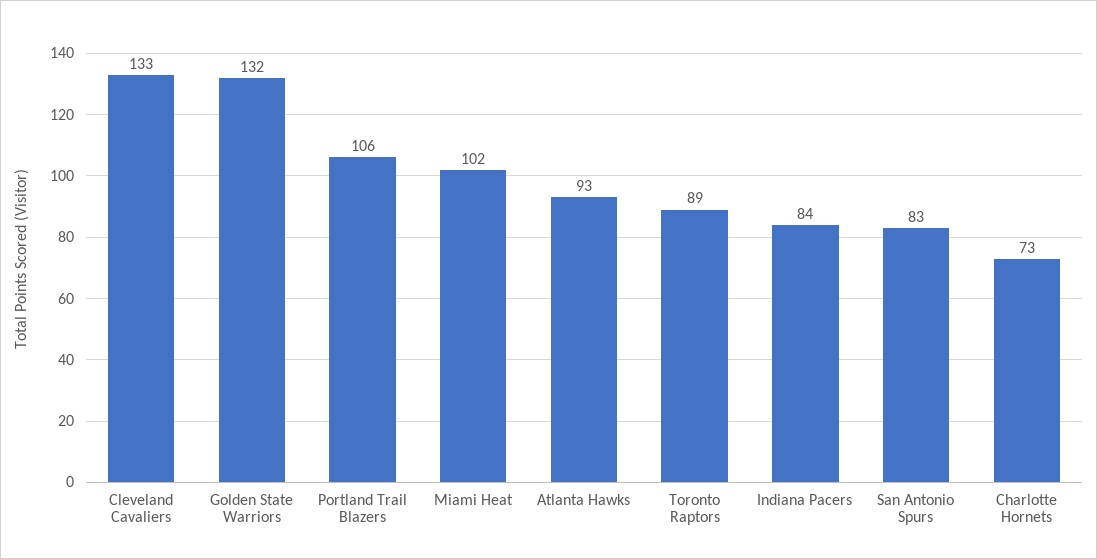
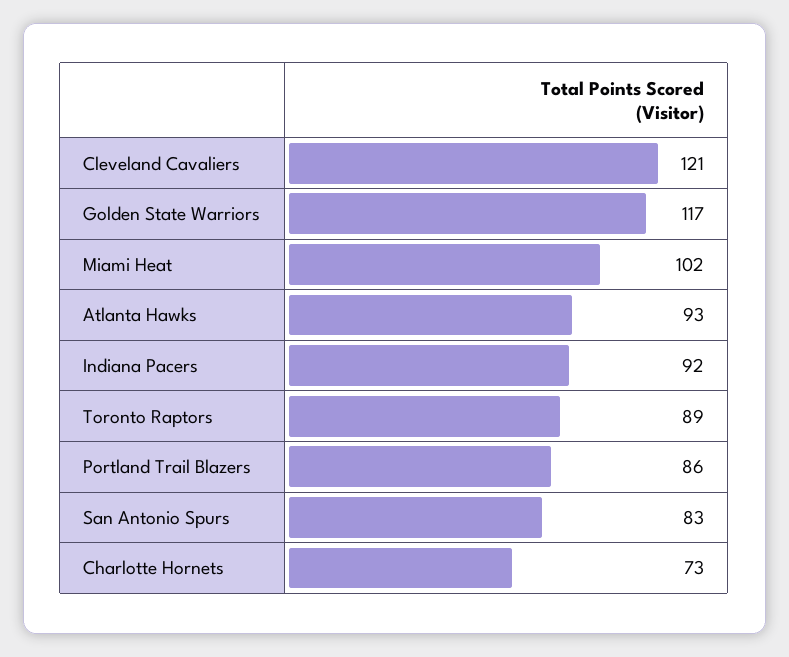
  {
-   "Cleveland Cavaliers": 133,
+   "Cleveland Cavaliers": 121,
-   "Golden State Warriors": 132,
+   "Golden State Warriors": 117,
-   "Portland Trail Blazers": 106,
+   "Portland Trail Blazers": 86,
    "Miami Heat": 102,
    "Atlanta Hawks": 93,
    "Toronto Raptors": 89,
-   "Indiana Pacers": 84,
+   "Indiana Pacers": 92,
    "San Antonio Spurs": 83,
    "Charlotte Hornets": 73
  }

